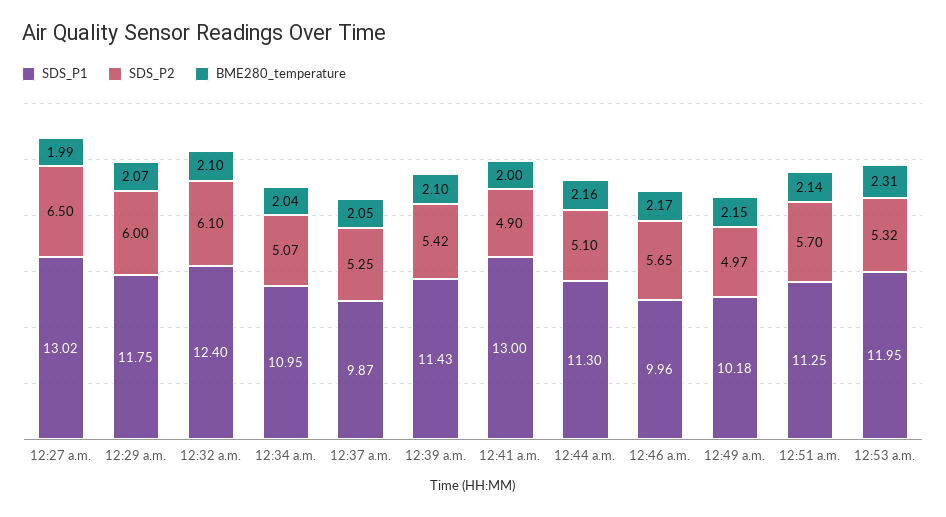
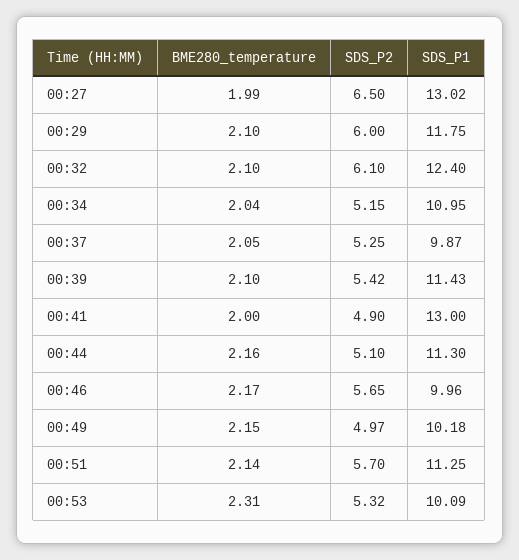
  {
    "SDS_P1": {
      "12:27 a.m.": 13.02,
      "12:29 a.m.": 11.75,
      "12:32 a.m.": 12.4,
      "12:34 a.m.": 10.95,
      "12:37 a.m.": 9.87,
      "12:39 a.m.": 11.43,
      "12:41 a.m.": 13,
      "12:44 a.m.": 11.3,
      "12:46 a.m.": 9.96,
      "12:49 a.m.": 10.18,
      "12:51 a.m.": 11.25,
-     "12:53 a.m.": 11.95
+     "12:53 a.m.": 10.09
    },
    "SDS_P2": {
      "12:27 a.m.": 6.5,
      "12:29 a.m.": 6,
      "12:32 a.m.": 6.1,
-     "12:34 a.m.": 5.07,
+     "12:34 a.m.": 5.15,
      "12:37 a.m.": 5.25,
      "12:39 a.m.": 5.42,
      "12:41 a.m.": 4.9,
      "12:44 a.m.": 5.1,
      "12:46 a.m.": 5.65,
      "12:49 a.m.": 4.97,
      "12:51 a.m.": 5.7,
      "12:53 a.m.": 5.32
    },
    "BME280_temperature": {
      "12:27 a.m.": 1.99,
-     "12:29 a.m.": 2.07,
+     "12:29 a.m.": 2.1,
      "12:32 a.m.": 2.1,
      "12:34 a.m.": 2.04,
      "12:37 a.m.": 2.05,
      "12:39 a.m.": 2.1,
      "12:41 a.m.": 2,
      "12:44 a.m.": 2.16,
      "12:46 a.m.": 2.17,
      "12:49 a.m.": 2.15,
      "12:51 a.m.": 2.14,
      "12:53 a.m.": 2.31
    }
  }

